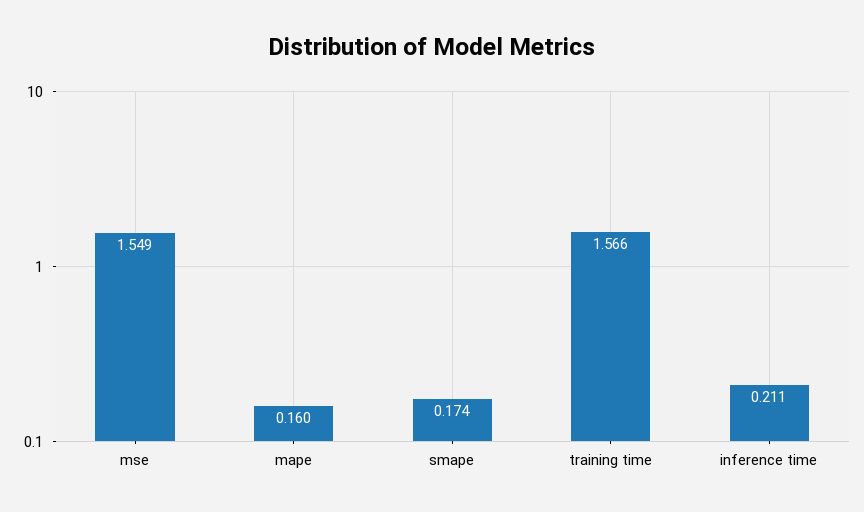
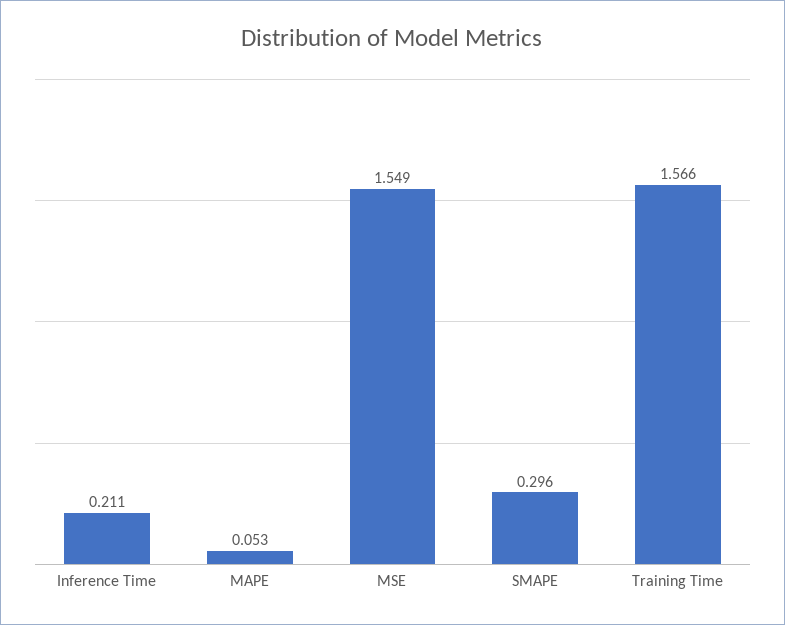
  {
    "mse": 1.549,
-   "mape": 0.16,
+   "mape": 0.053,
-   "smape": 0.174,
+   "smape": 0.296,
    "training time": 1.566,
    "inference time": 0.211
  }

